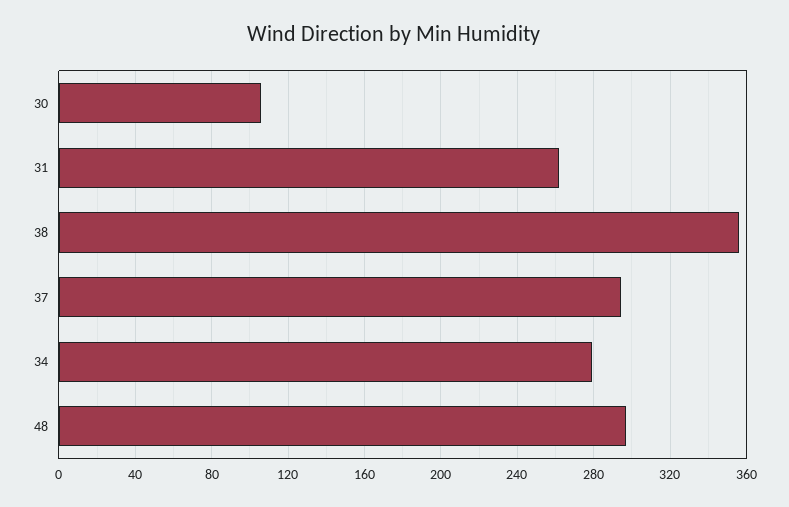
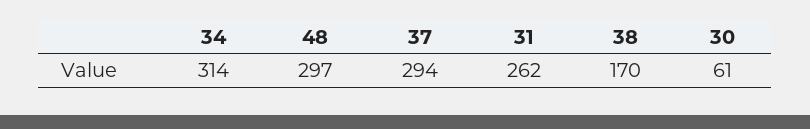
  {
-   "30": 105,
+   "30": 61,
    "31": 262,
-   "38": 355,
+   "38": 170,
    "37": 294,
-   "34": 280,
+   "34": 314,
    "48": 297
  }

